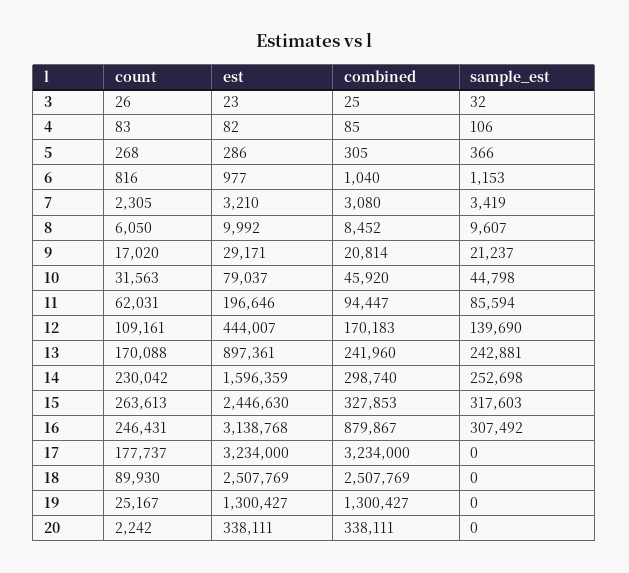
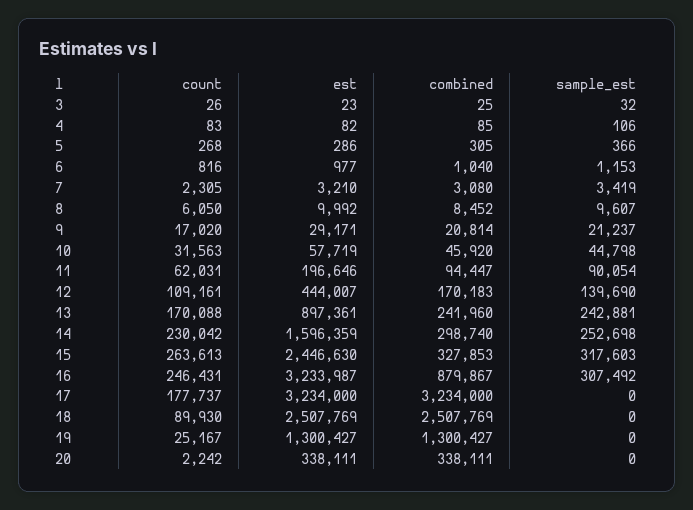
  {
    "count": {
      "3": 26,
      "4": 83,
      "5": 268,
      "6": 816,
      "7": 2305,
      "8": 6050,
      "9": 17020,
      "10": 31563,
      "11": 62031,
      "12": 109161,
      "13": 170088,
      "14": 230042,
      "15": 263613,
      "16": 246431,
      "17": 177737,
      "18": 89930,
      "19": 25167,
      "20": 2242
    },
    "est": {
      "3": 23,
      "4": 82,
      "5": 286,
      "6": 977,
      "7": 3210,
      "8": 9992,
      "9": 29171,
-     "10": 79037,
+     "10": 57719,
      "11": 196646,
      "12": 444007,
      "13": 897361,
      "14": 1596359,
      "15": 2446630,
-     "16": 3138768,
+     "16": 3233987,
      "17": 3234000,
      "18": 2507769,
      "19": 1300427,
      "20": 338111
    },
    "combined": {
      "3": 25,
      "4": 85,
      "5": 305,
      "6": 1040,
      "7": 3080,
      "8": 8452,
      "9": 20814,
      "10": 45920,
      "11": 94447,
      "12": 170183,
      "13": 241960,
      "14": 298740,
      "15": 327853,
      "16": 879867,
      "17": 3234000,
      "18": 2507769,
      "19": 1300427,
      "20": 338111
    },
    "sample_est": {
      "3": 32,
      "4": 106,
      "5": 366,
      "6": 1153,
      "7": 3419,
      "8": 9607,
      "9": 21237,
      "10": 44798,
-     "11": 85594,
+     "11": 90054,
      "12": 139690,
      "13": 242881,
      "14": 252698,
      "15": 317603,
      "16": 307492,
      "17": 0,
      "18": 0,
      "19": 0,
      "20": 0
    }
  }

